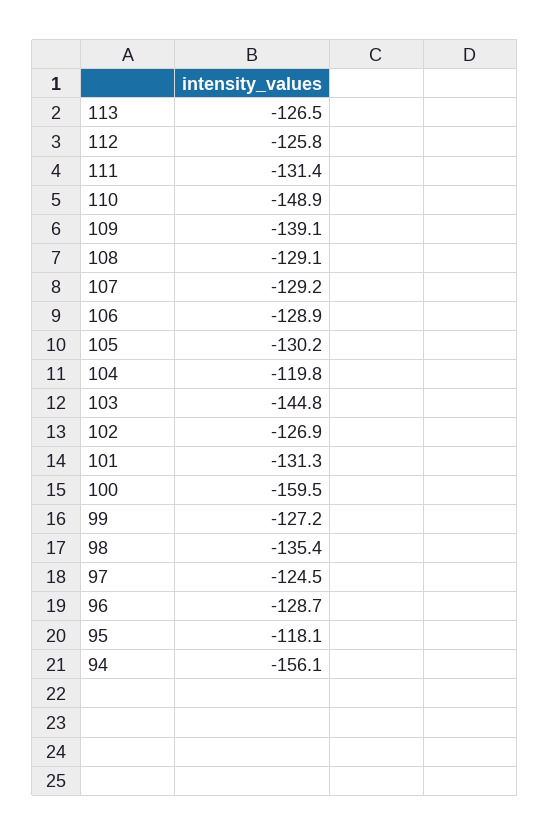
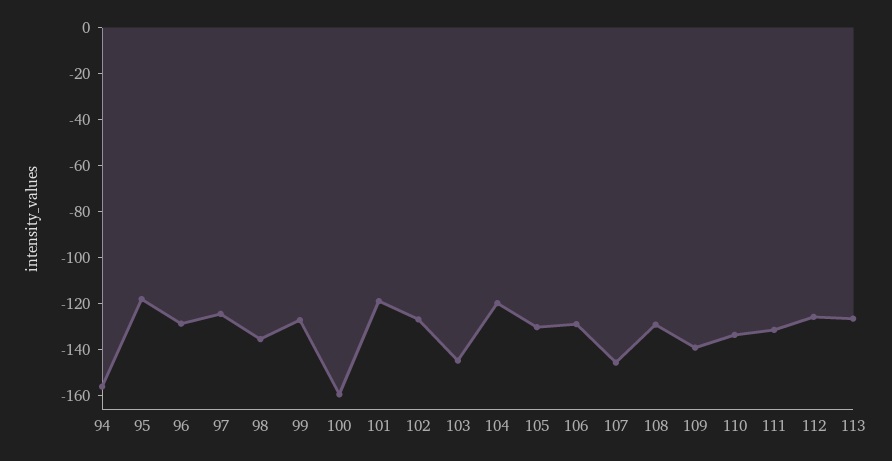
  {
    "113": -126.5,
    "112": -125.8,
    "111": -131.4,
-   "110": -148.9,
+   "110": -135,
    "109": -139.1,
    "108": -129.1,
-   "107": -129.2,
+   "107": -145,
    "106": -128.9,
    "105": -130.2,
    "104": -119.8,
    "103": -144.8,
    "102": -126.9,
-   "101": -131.3,
+   "101": -120,
    "100": -159.5,
    "99": -127.2,
    "98": -135.4,
    "97": -124.5,
    "96": -128.7,
    "95": -118.1,
    "94": -156.1
  }

